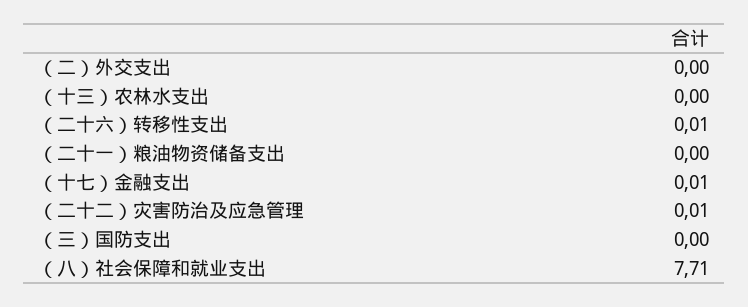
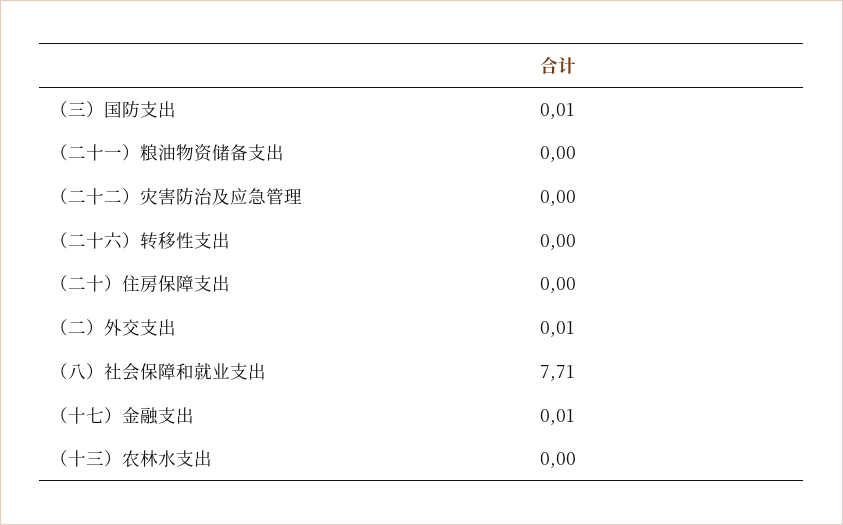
  {
-   "（二）外交支出": 0,
+   "（二）外交支出": 0.01,
    "（十三）农林水支出": 0,
-   "（二十六）转移性支出": 0.01,
+   "（二十六）转移性支出": 0,
    "（二十一）粮油物资储备支出": 0,
    "（十七）金融支出": 0.01,
-   "（二十二）灾害防治及应急管理": 0.01,
+   "（二十二）灾害防治及应急管理": 0,
-   "（三）国防支出": 0,
+   "（三）国防支出": 0.01,
-   "（八）社会保障和就业支出": 7.71
+   "（八）社会保障和就业支出": 7.71,
+   "（二十）住房保障支出": 0
  }

